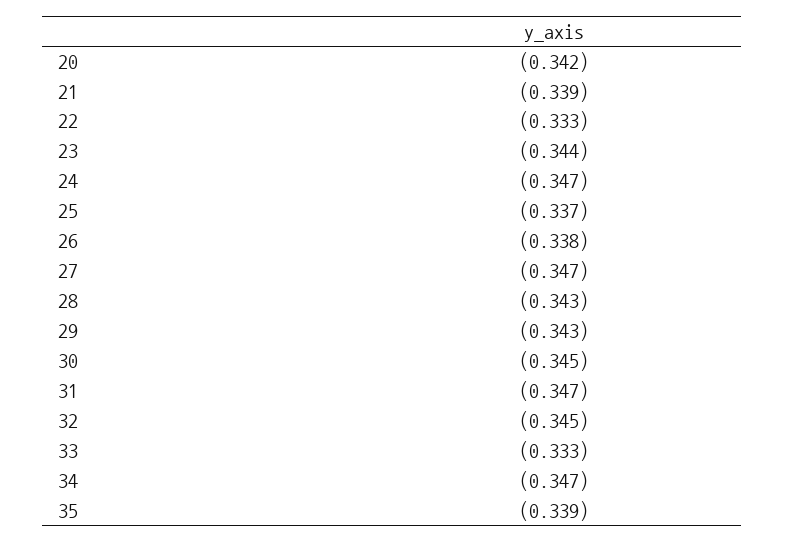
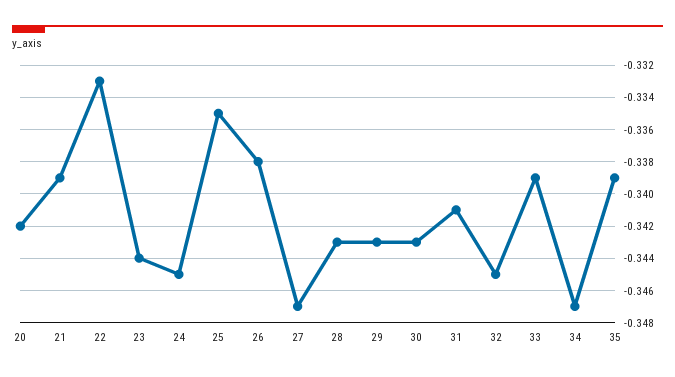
  {
    "20": -0.342,
    "21": -0.339,
    "22": -0.333,
    "23": -0.344,
-   "24": -0.347,
+   "24": -0.345,
-   "25": -0.337,
+   "25": -0.335,
    "26": -0.338,
    "27": -0.347,
    "28": -0.343,
    "29": -0.343,
-   "30": -0.345,
+   "30": -0.343,
-   "31": -0.347,
+   "31": -0.341,
    "32": -0.345,
-   "33": -0.333,
+   "33": -0.339,
    "34": -0.347,
    "35": -0.339
  }

